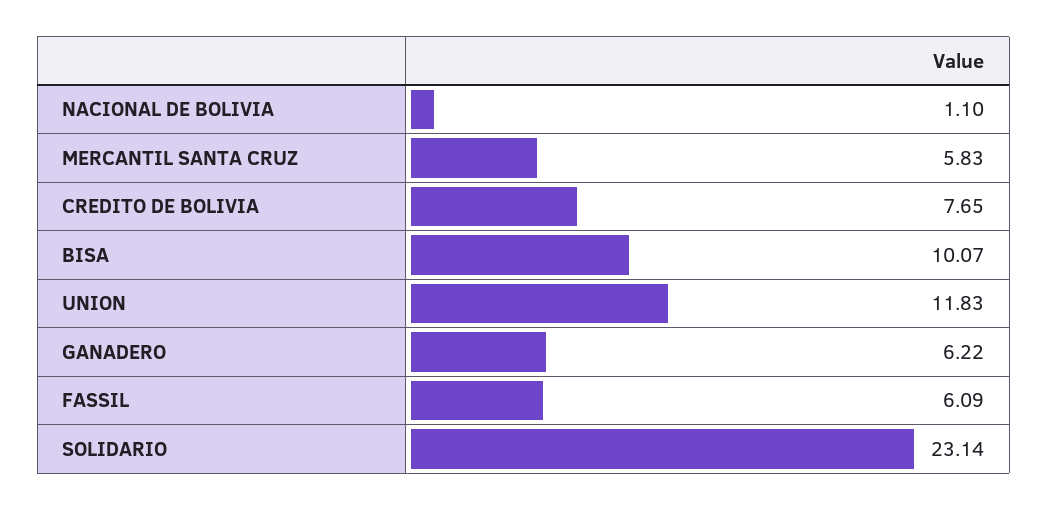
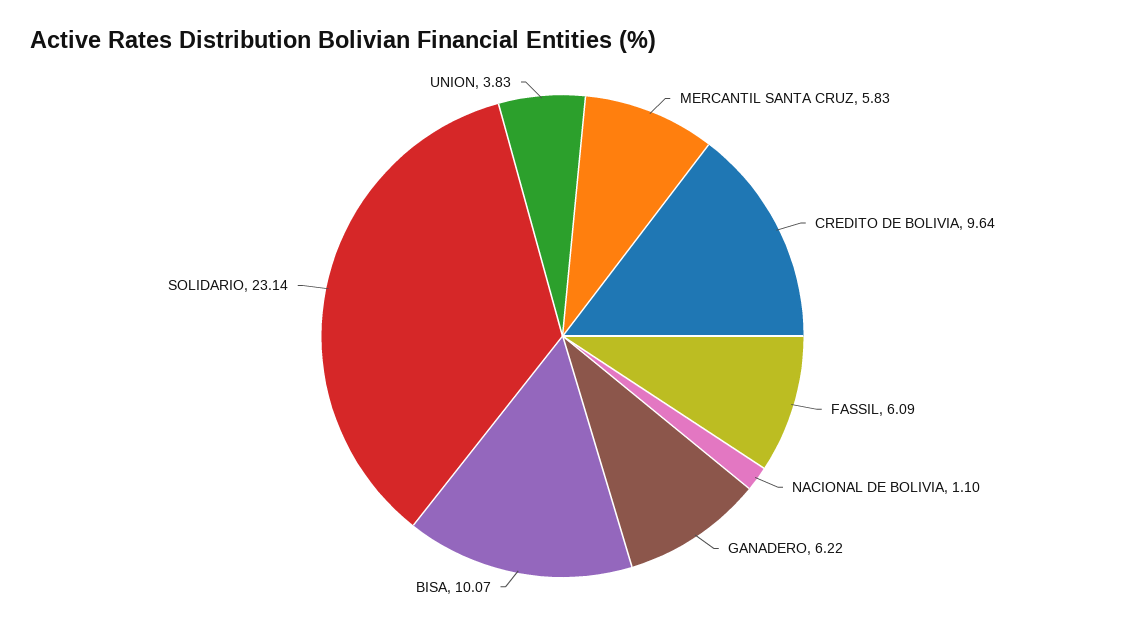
  {
    "NACIONAL DE BOLIVIA": 1.1,
    "MERCANTIL SANTA CRUZ": 5.83,
-   "CREDITO DE BOLIVIA": 7.65,
+   "CREDITO DE BOLIVIA": 9.64,
    "BISA": 10.07,
-   "UNION": 11.83,
+   "UNION": 3.83,
    "GANADERO": 6.22,
    "FASSIL": 6.09,
    "SOLIDARIO": 23.14
  }

